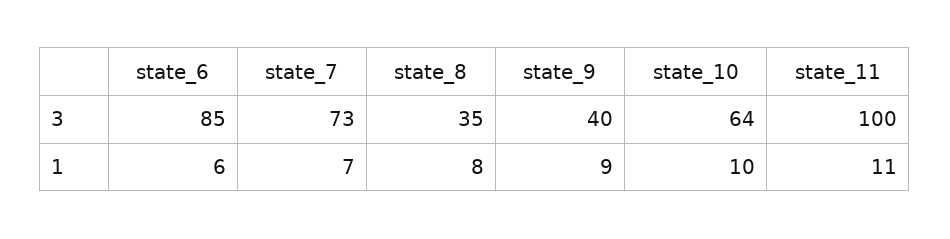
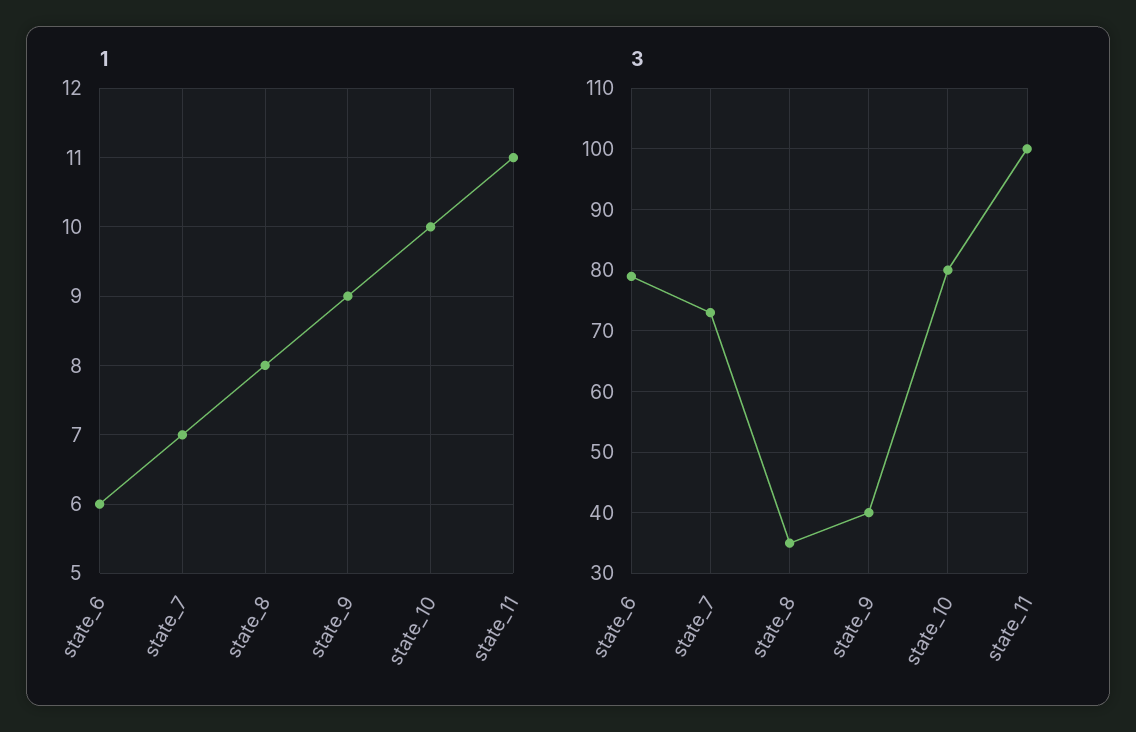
  {
    "3": {
-     "state_6": 85,
+     "state_6": 79,
      "state_7": 73,
      "state_8": 35,
      "state_9": 40,
-     "state_10": 64,
+     "state_10": 80,
      "state_11": 100
    },
    "1": {
      "state_6": 6,
      "state_7": 7,
      "state_8": 8,
      "state_9": 9,
      "state_10": 10,
      "state_11": 11
    }
  }

